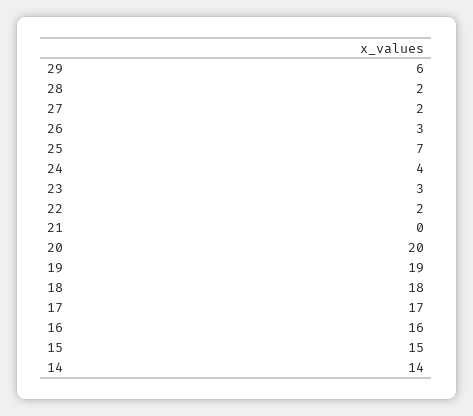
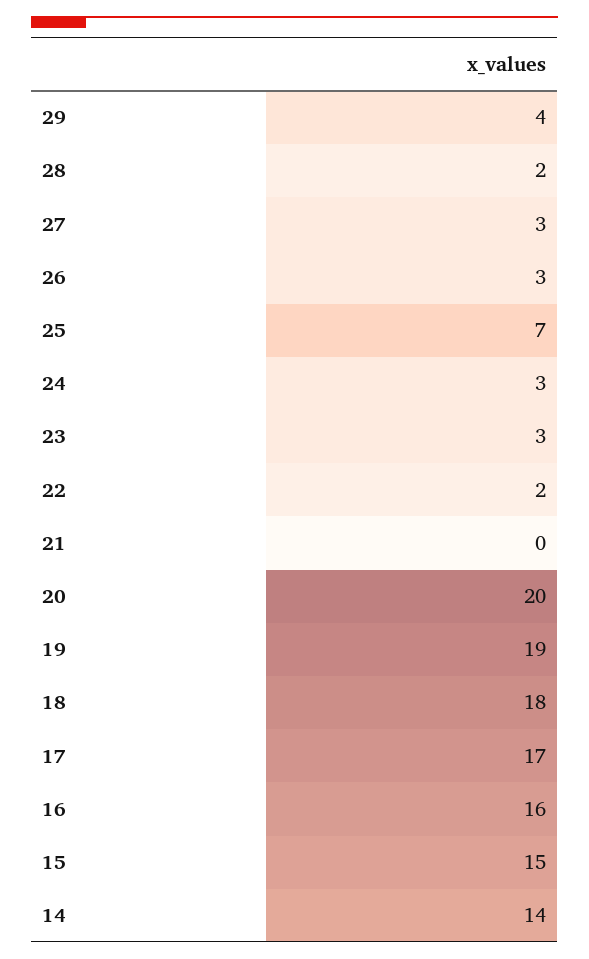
  {
-   "29": 6,
+   "29": 4,
    "28": 2,
-   "27": 2,
+   "27": 3,
    "26": 3,
    "25": 7,
-   "24": 4,
+   "24": 3,
    "23": 3,
    "22": 2,
    "21": 0,
    "20": 20,
    "19": 19,
    "18": 18,
    "17": 17,
    "16": 16,
    "15": 15,
    "14": 14
  }

